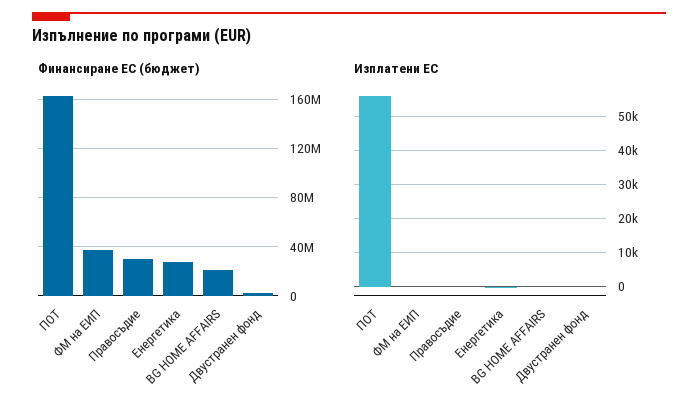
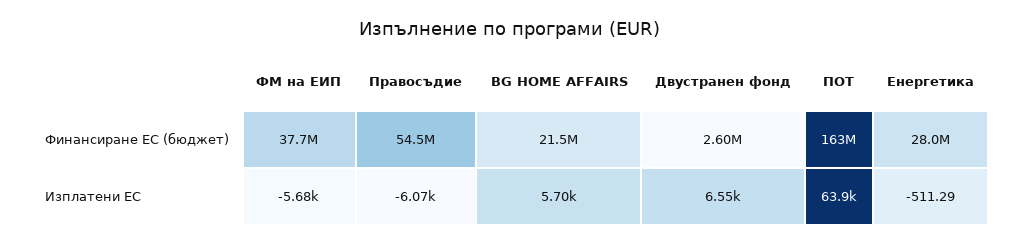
  {
    "Финансиране ЕС (бюджет)": {
      "ПОТ": 163000000,
      "ФМ на ЕИП": 37700000,
-     "Правосъдие": 30000000,
+     "Правосъдие": 54500000,
      "Енергетика": 28000000,
      "BG HOME AFFAIRS": 21500000,
      "Двустранен фонд": 2600000
    },
    "Изплатени ЕС": {
-     "ПОТ": 56000,
+     "ПОТ": 63900,
-     "ФМ на ЕИП": 0,
+     "ФМ на ЕИП": -5680,
-     "Правосъдие": 0,
+     "Правосъдие": -6070,
      "Енергетика": -511.29,
-     "BG HOME AFFAIRS": 0,
+     "BG HOME AFFAIRS": 5700,
-     "Двустранен фонд": 0
+     "Двустранен фонд": 6550
    }
  }

